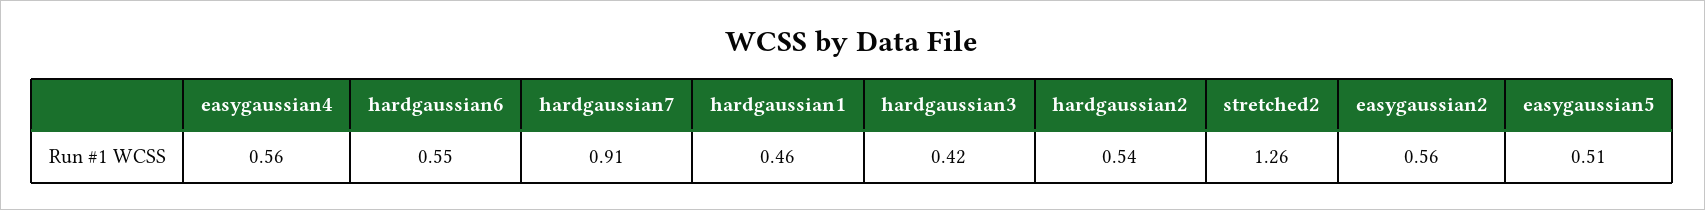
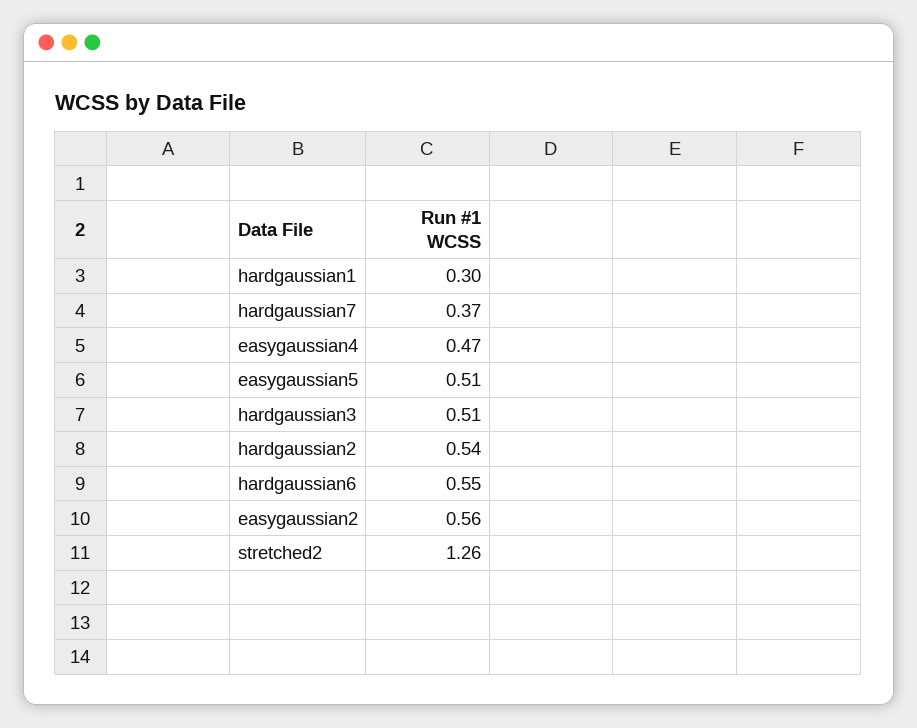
  {
-   "easygaussian4": 0.56,
+   "easygaussian4": 0.47,
    "hardgaussian6": 0.55,
-   "hardgaussian7": 0.91,
+   "hardgaussian7": 0.37,
-   "hardgaussian1": 0.46,
+   "hardgaussian1": 0.3,
-   "hardgaussian3": 0.42,
+   "hardgaussian3": 0.51,
    "hardgaussian2": 0.54,
    "stretched2": 1.26,
    "easygaussian2": 0.56,
    "easygaussian5": 0.51
  }

